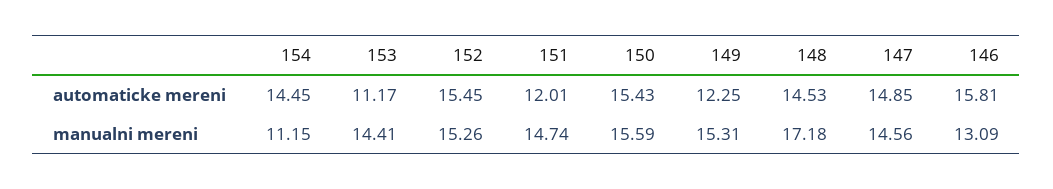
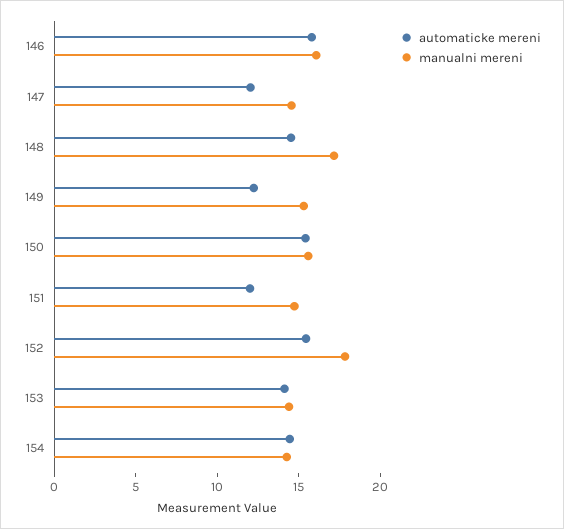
  {
    "automaticke mereni": {
      "154": 14.45,
-     "153": 11.17,
+     "153": 14,
      "152": 15.45,
      "151": 12.01,
      "150": 15.43,
      "149": 12.25,
      "148": 14.53,
-     "147": 14.85,
+     "147": 12,
      "146": 15.81
    },
    "manualni mereni": {
-     "154": 11.15,
+     "154": 14,
      "153": 14.41,
-     "152": 15.26,
+     "152": 18,
      "151": 14.74,
      "150": 15.59,
      "149": 15.31,
      "148": 17.18,
      "147": 14.56,
-     "146": 13.09
+     "146": 16
    }
  }

